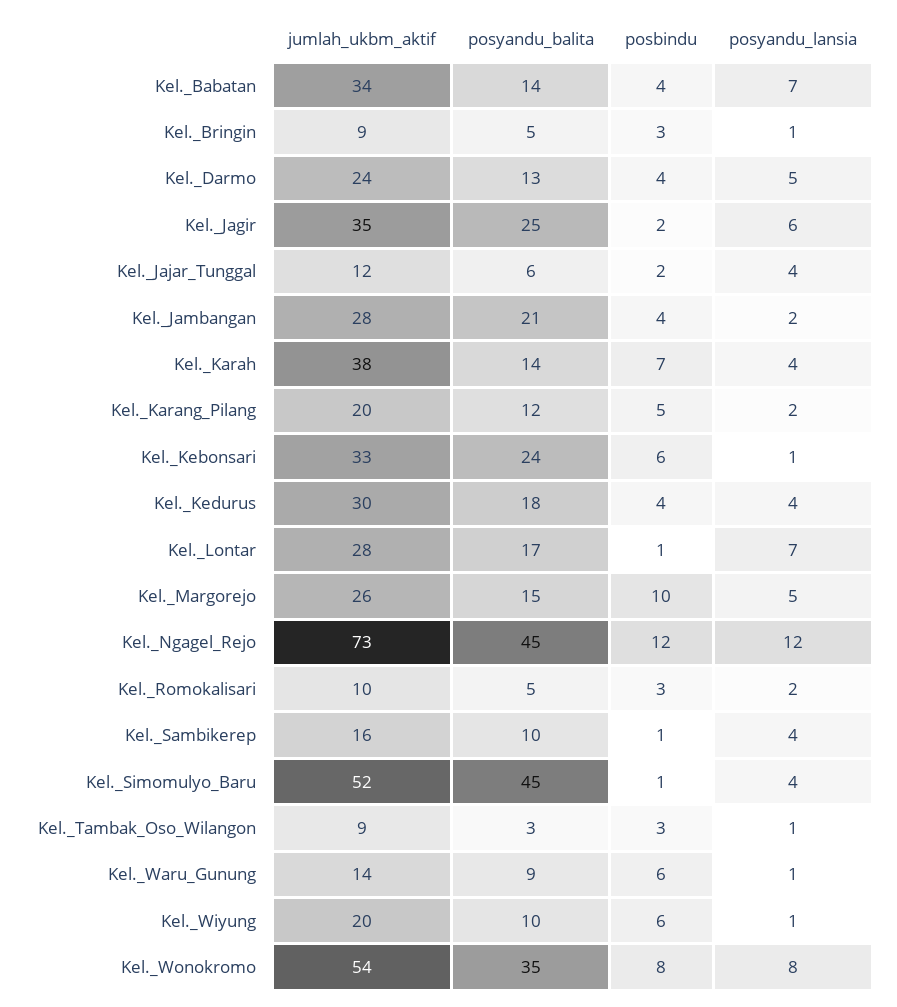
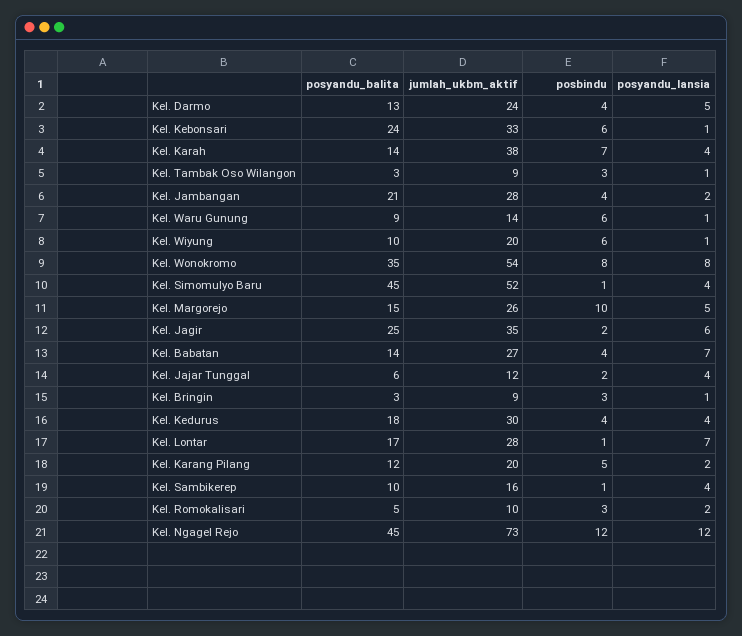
  {
    "jumlah_ukbm_aktif": {
-     "Kel._Babatan": 34,
+     "Kel._Babatan": 27,
      "Kel._Bringin": 9,
      "Kel._Darmo": 24,
      "Kel._Jagir": 35,
      "Kel._Jajar_Tunggal": 12,
      "Kel._Jambangan": 28,
      "Kel._Karah": 38,
      "Kel._Karang_Pilang": 20,
      "Kel._Kebonsari": 33,
      "Kel._Kedurus": 30,
      "Kel._Lontar": 28,
      "Kel._Margorejo": 26,
      "Kel._Ngagel_Rejo": 73,
      "Kel._Romokalisari": 10,
      "Kel._Sambikerep": 16,
      "Kel._Simomulyo_Baru": 52,
      "Kel._Tambak_Oso_Wilangon": 9,
      "Kel._Waru_Gunung": 14,
      "Kel._Wiyung": 20,
      "Kel._Wonokromo": 54
    },
    "posyandu_balita": {
      "Kel._Babatan": 14,
-     "Kel._Bringin": 5,
+     "Kel._Bringin": 3,
      "Kel._Darmo": 13,
      "Kel._Jagir": 25,
      "Kel._Jajar_Tunggal": 6,
      "Kel._Jambangan": 21,
      "Kel._Karah": 14,
      "Kel._Karang_Pilang": 12,
      "Kel._Kebonsari": 24,
      "Kel._Kedurus": 18,
      "Kel._Lontar": 17,
      "Kel._Margorejo": 15,
      "Kel._Ngagel_Rejo": 45,
      "Kel._Romokalisari": 5,
      "Kel._Sambikerep": 10,
      "Kel._Simomulyo_Baru": 45,
      "Kel._Tambak_Oso_Wilangon": 3,
      "Kel._Waru_Gunung": 9,
      "Kel._Wiyung": 10,
      "Kel._Wonokromo": 35
    },
    "posbindu": {
      "Kel._Babatan": 4,
      "Kel._Bringin": 3,
      "Kel._Darmo": 4,
      "Kel._Jagir": 2,
      "Kel._Jajar_Tunggal": 2,
      "Kel._Jambangan": 4,
      "Kel._Karah": 7,
      "Kel._Karang_Pilang": 5,
      "Kel._Kebonsari": 6,
      "Kel._Kedurus": 4,
      "Kel._Lontar": 1,
      "Kel._Margorejo": 10,
      "Kel._Ngagel_Rejo": 12,
      "Kel._Romokalisari": 3,
      "Kel._Sambikerep": 1,
      "Kel._Simomulyo_Baru": 1,
      "Kel._Tambak_Oso_Wilangon": 3,
      "Kel._Waru_Gunung": 6,
      "Kel._Wiyung": 6,
      "Kel._Wonokromo": 8
    },
    "posyandu_lansia": {
      "Kel._Babatan": 7,
      "Kel._Bringin": 1,
      "Kel._Darmo": 5,
      "Kel._Jagir": 6,
      "Kel._Jajar_Tunggal": 4,
      "Kel._Jambangan": 2,
      "Kel._Karah": 4,
      "Kel._Karang_Pilang": 2,
      "Kel._Kebonsari": 1,
      "Kel._Kedurus": 4,
      "Kel._Lontar": 7,
      "Kel._Margorejo": 5,
      "Kel._Ngagel_Rejo": 12,
      "Kel._Romokalisari": 2,
      "Kel._Sambikerep": 4,
      "Kel._Simomulyo_Baru": 4,
      "Kel._Tambak_Oso_Wilangon": 1,
      "Kel._Waru_Gunung": 1,
      "Kel._Wiyung": 1,
      "Kel._Wonokromo": 8
    }
  }

